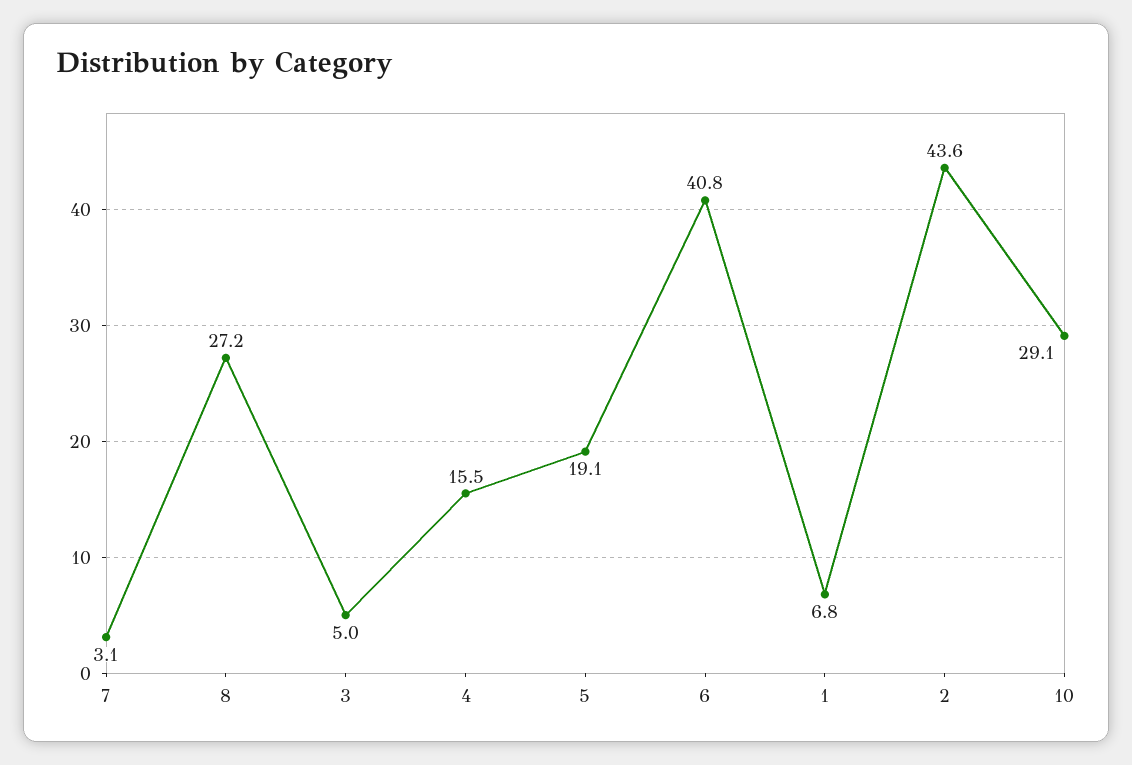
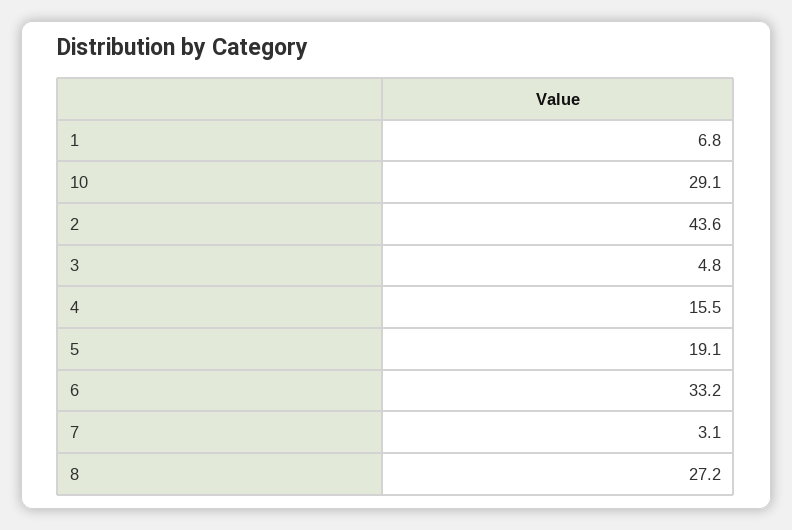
  {
    "7": 3.1,
    "8": 27.2,
-   "3": 5,
+   "3": 4.8,
    "4": 15.5,
    "5": 19.1,
-   "6": 40.8,
+   "6": 33.2,
    "1": 6.8,
    "2": 43.6,
    "10": 29.1
  }

